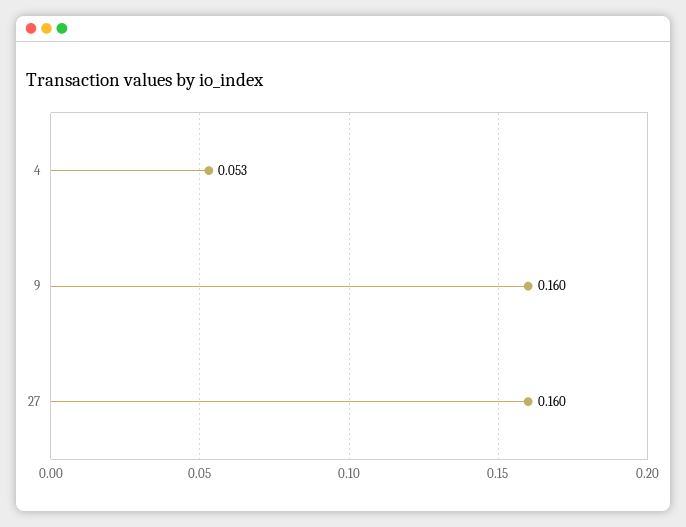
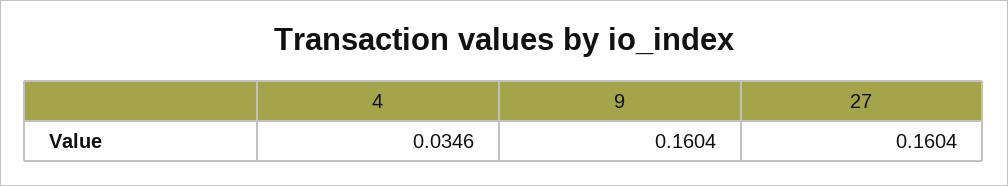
  {
-   "4": 0.053,
+   "4": 0.0346,
    "9": 0.1604,
    "27": 0.1604
  }

